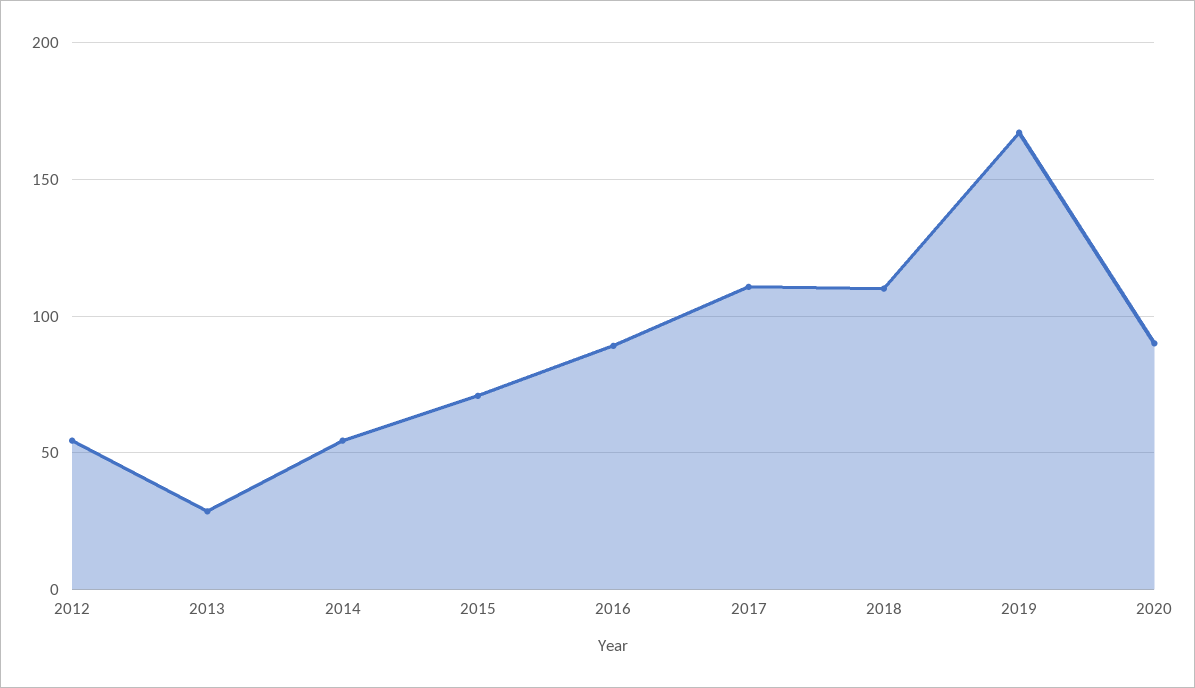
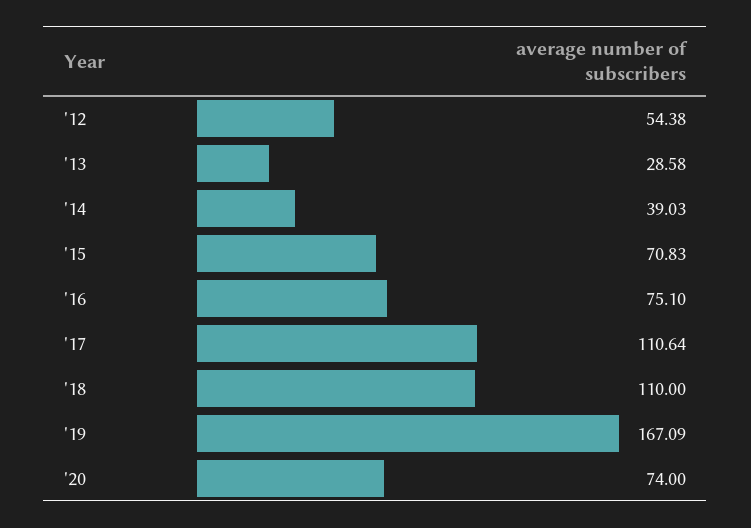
  {
    "2012": 54.38,
    "2013": 28.58,
-   "2014": 55,
+   "2014": 39.03,
    "2015": 70.83,
-   "2016": 90,
+   "2016": 75.1,
    "2017": 110.64,
    "2018": 110,
    "2019": 167.09,
-   "2020": 90
+   "2020": 74
  }

